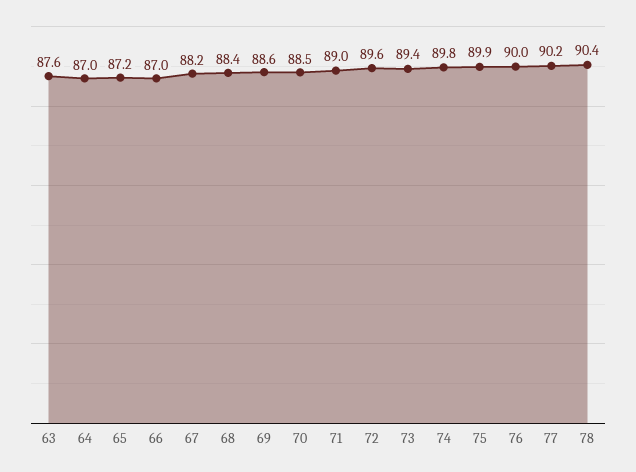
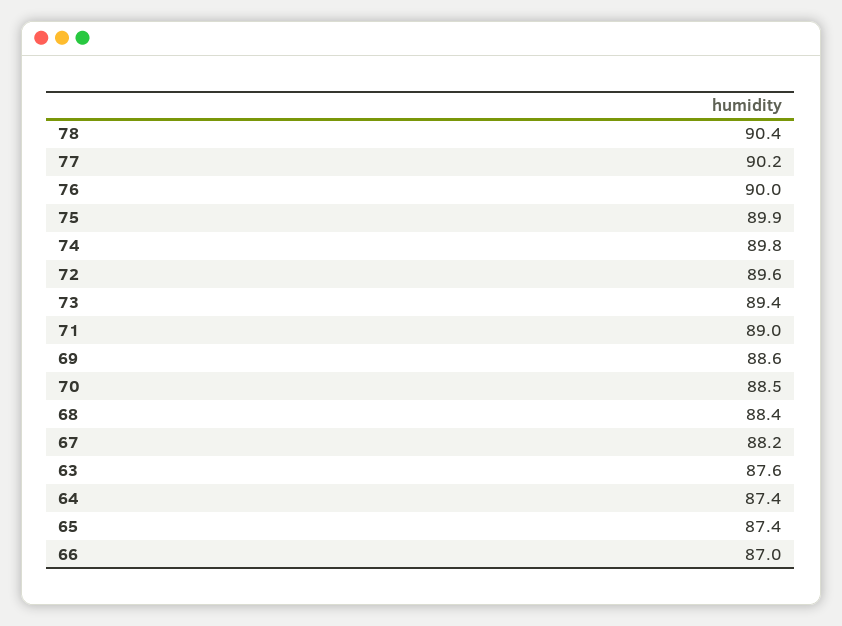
  {
    "63": 87.6,
-   "64": 87,
+   "64": 87.4,
-   "65": 87.2,
+   "65": 87.4,
    "66": 87,
    "67": 88.2,
    "68": 88.4,
    "69": 88.6,
    "70": 88.5,
    "71": 89,
    "72": 89.6,
    "73": 89.4,
    "74": 89.8,
    "75": 89.9,
    "76": 90,
    "77": 90.2,
    "78": 90.4
  }

